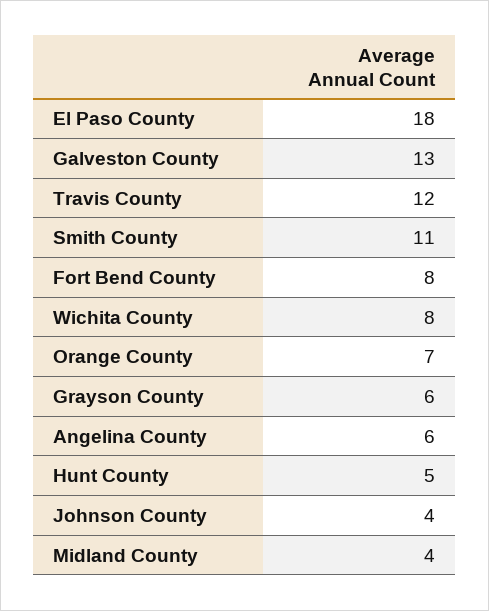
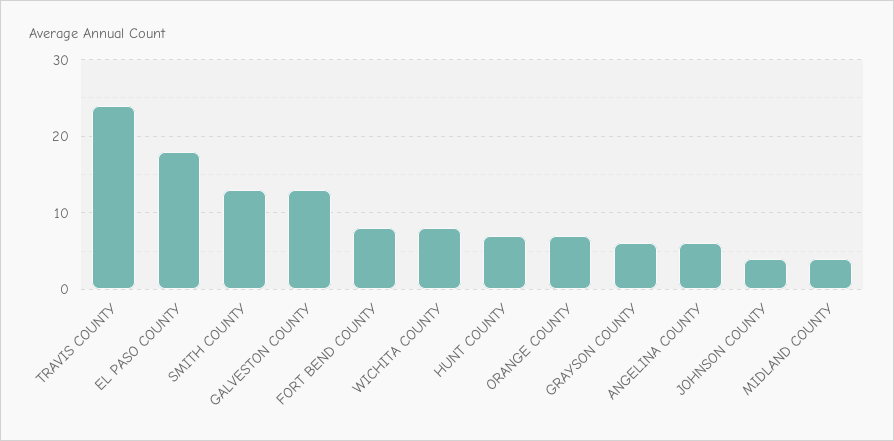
  {
    "El Paso County": 18,
    "Galveston County": 13,
-   "Travis County": 12,
+   "Travis County": 24,
-   "Smith County": 11,
+   "Smith County": 13,
    "Fort Bend County": 8,
    "Wichita County": 8,
    "Orange County": 7,
    "Grayson County": 6,
    "Angelina County": 6,
-   "Hunt County": 5,
+   "Hunt County": 7,
    "Johnson County": 4,
    "Midland County": 4
  }

